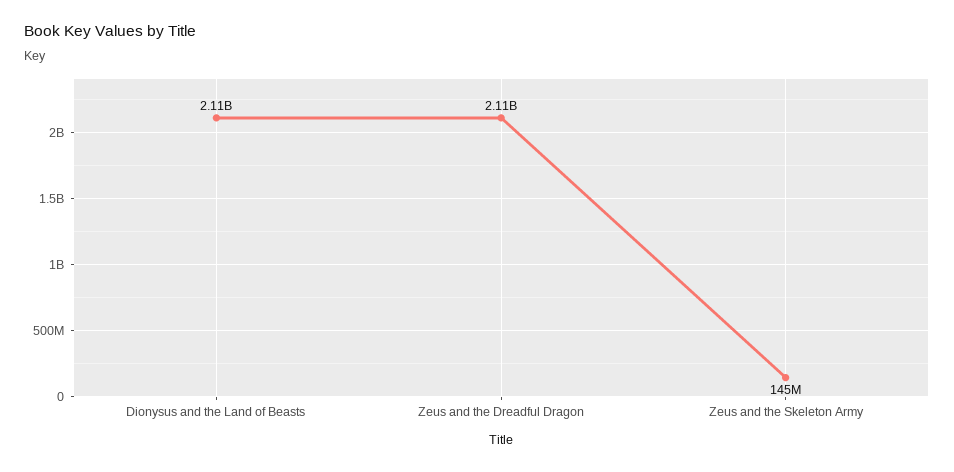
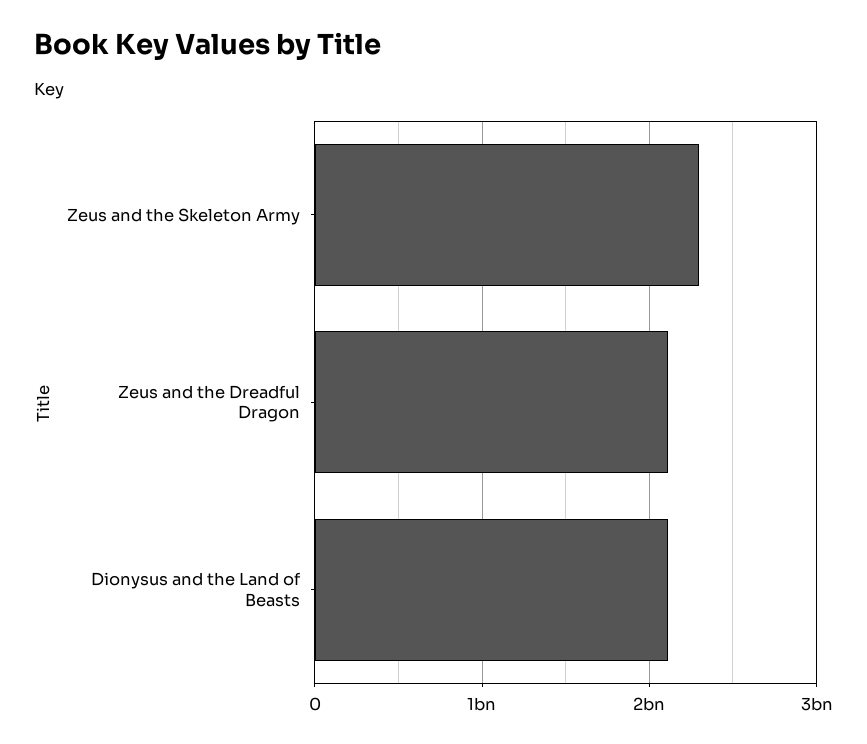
  {
    "Dionysus and the Land of Beasts": 2110000000,
    "Zeus and the Dreadful Dragon": 2110000000,
-   "Zeus and the Skeleton Army": 145000000
+   "Zeus and the Skeleton Army": 2300000000
  }

